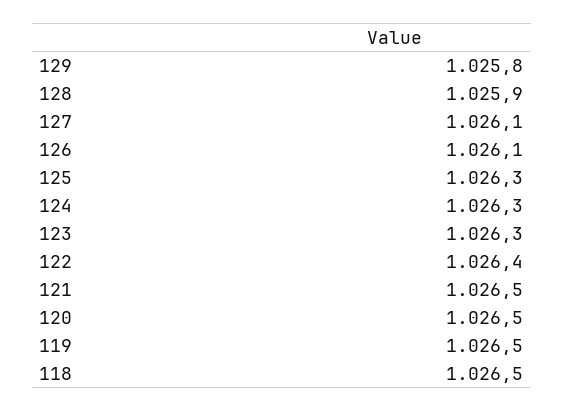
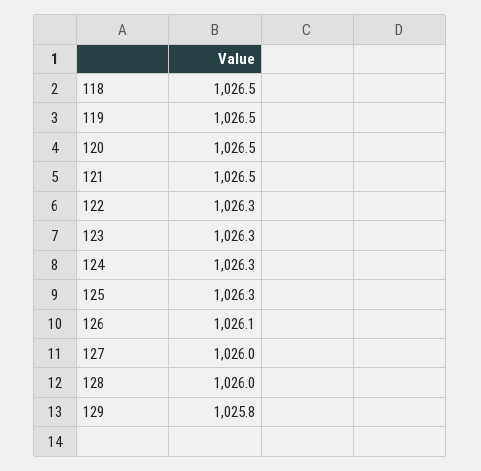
  {
    "129": 1025.8,
-   "128": 1025.9,
+   "128": 1026,
-   "127": 1026.1,
+   "127": 1026,
    "126": 1026.1,
    "125": 1026.3,
    "124": 1026.3,
    "123": 1026.3,
-   "122": 1026.4,
+   "122": 1026.3,
    "121": 1026.5,
    "120": 1026.5,
    "119": 1026.5,
    "118": 1026.5
  }

